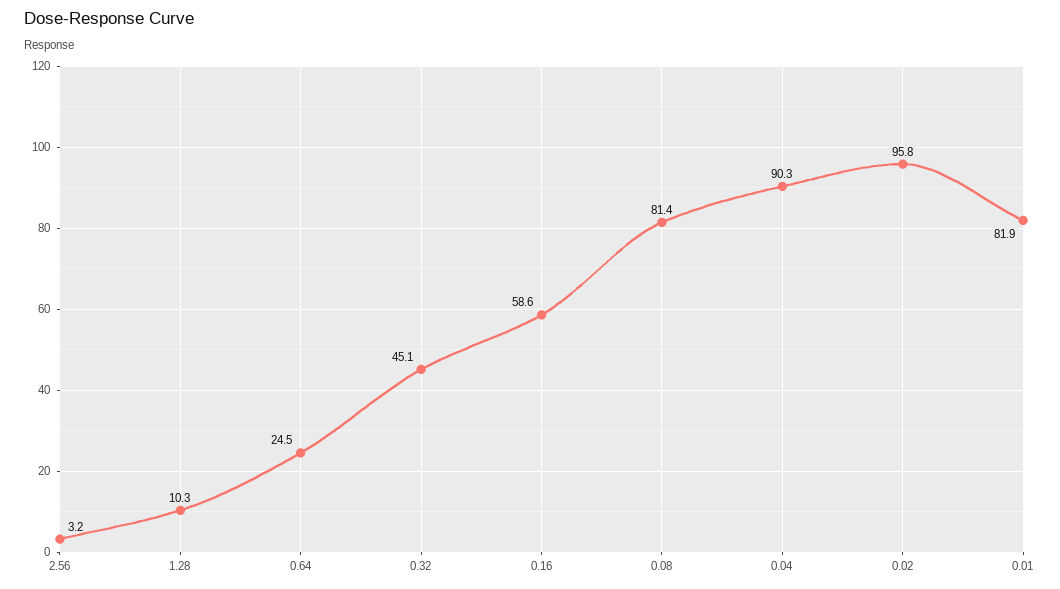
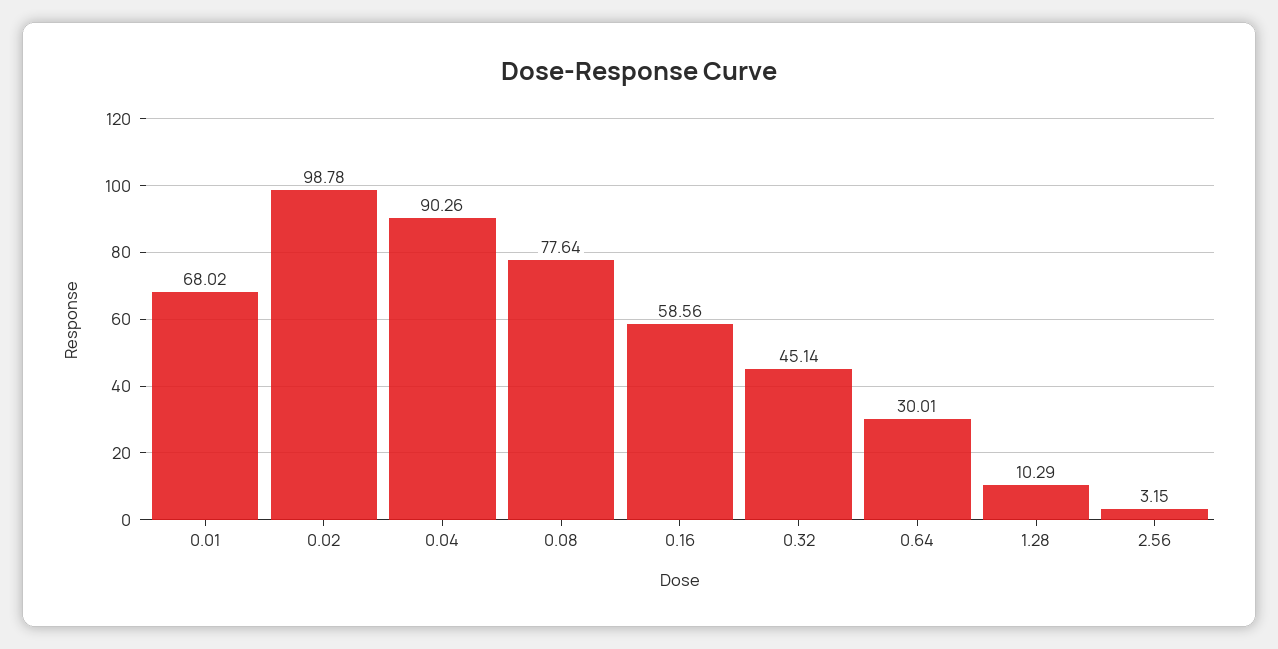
  {
    "2.56": 3.15,
    "1.28": 10.29,
-   "0.64": 24.5,
+   "0.64": 30.01,
    "0.32": 45.14,
    "0.16": 58.56,
-   "0.08": 81.4,
+   "0.08": 77.64,
    "0.04": 90.26,
-   "0.02": 95.8,
+   "0.02": 98.78,
-   "0.01": 81.9
+   "0.01": 68.02
  }

